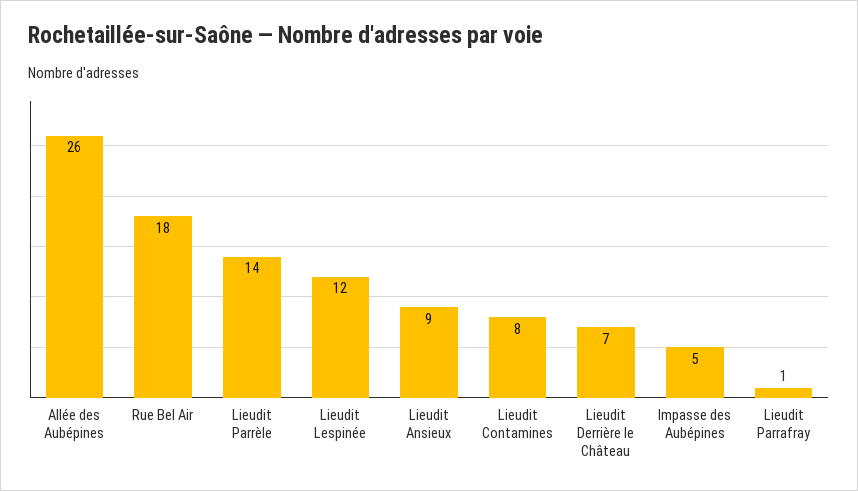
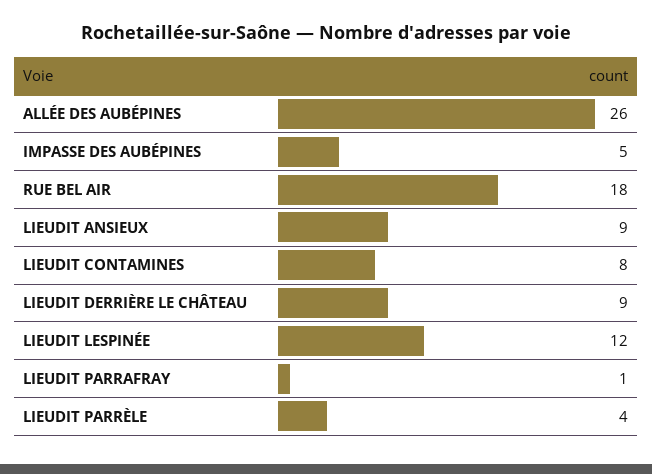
  {
    "Allée des Aubépines": 26,
    "Rue Bel Air": 18,
-   "Lieudit Parrèle": 14,
+   "Lieudit Parrèle": 4,
    "Lieudit Lespinée": 12,
    "Lieudit Ansieux": 9,
    "Lieudit Contamines": 8,
-   "Lieudit Derrière le Château": 7,
+   "Lieudit Derrière le Château": 9,
    "Impasse des Aubépines": 5,
    "Lieudit Parrafray": 1
  }

